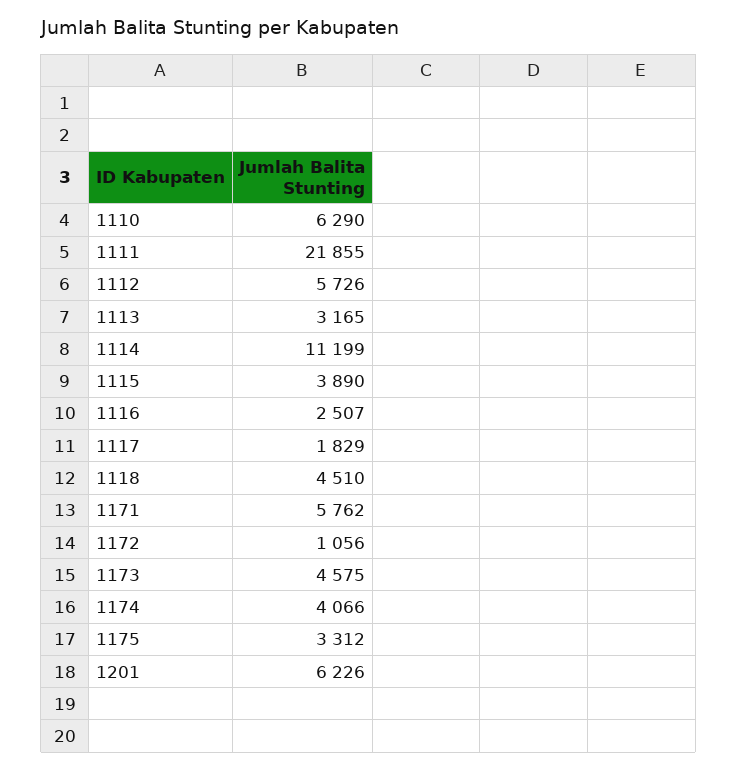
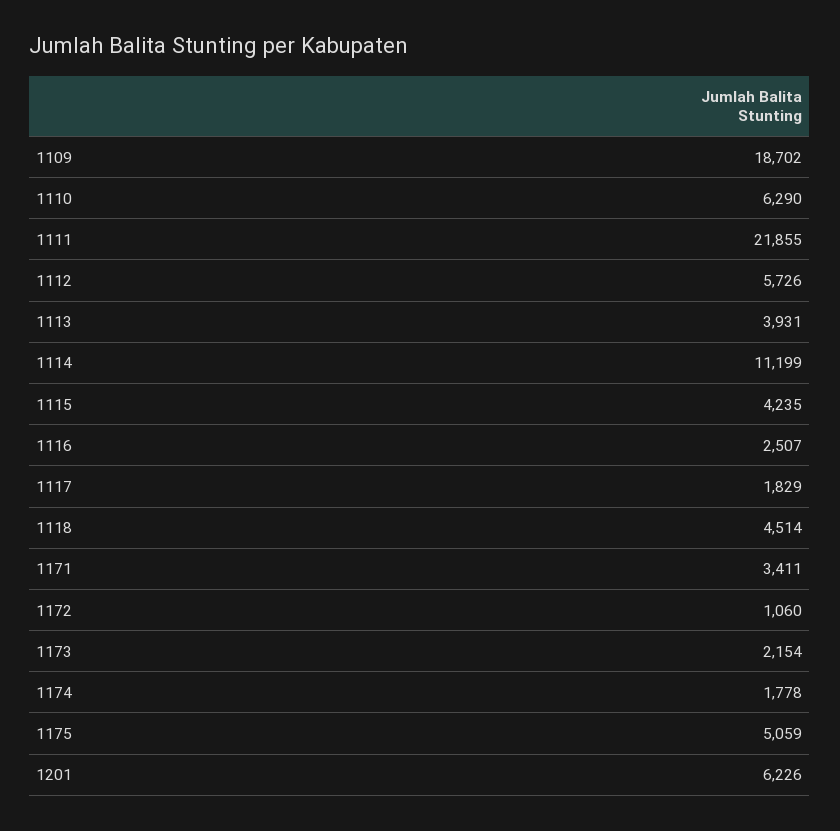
  {
    "1110": 6290,
    "1111": 21855,
    "1112": 5726,
-   "1113": 3165,
+   "1113": 3931,
    "1114": 11199,
-   "1115": 3890,
+   "1115": 4235,
    "1116": 2507,
    "1117": 1829,
-   "1118": 4510,
+   "1118": 4514,
-   "1171": 5762,
+   "1171": 3411,
-   "1172": 1056,
+   "1172": 1060,
-   "1173": 4575,
+   "1173": 2154,
-   "1174": 4066,
+   "1174": 1778,
-   "1175": 3312,
+   "1175": 5059,
-   "1201": 6226
+   "1201": 6226,
+   "1109": 18702
  }

